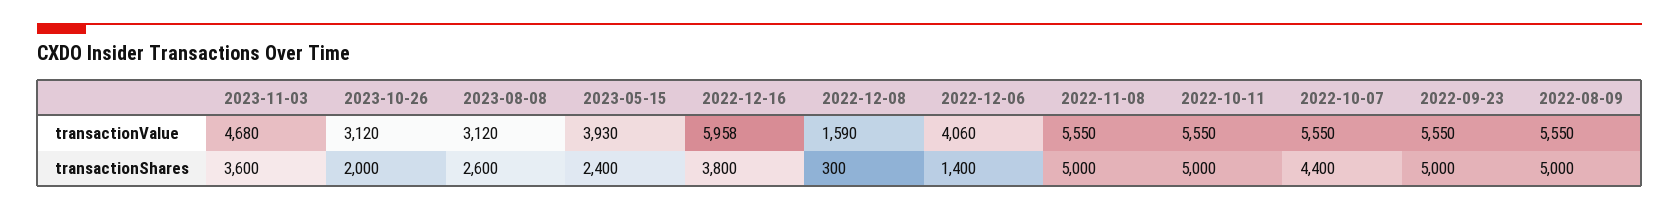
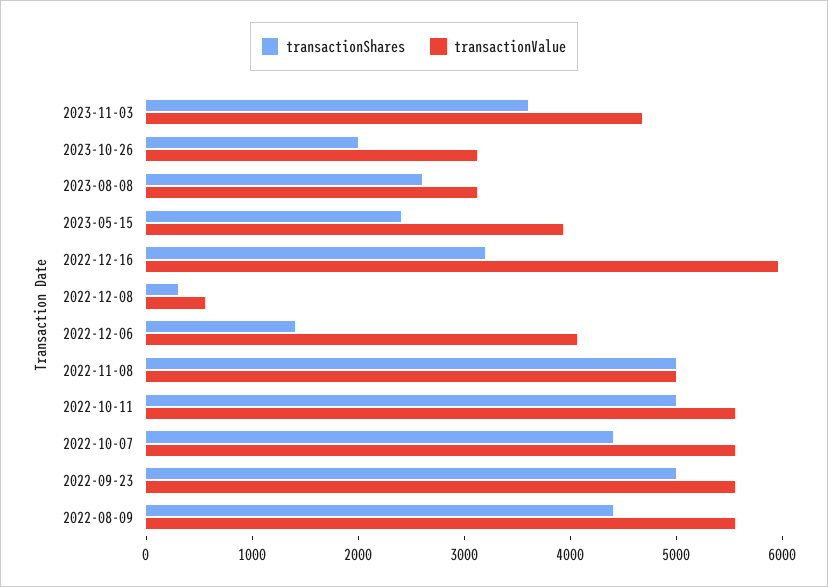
  {
    "transactionValue": {
      "2023-11-03": 4680,
      "2023-10-26": 3120,
      "2023-08-08": 3120,
      "2023-05-15": 3930,
      "2022-12-16": 5958,
-     "2022-12-08": 1590,
+     "2022-12-08": 600,
      "2022-12-06": 4060,
-     "2022-11-08": 5550,
+     "2022-11-08": 5000,
      "2022-10-11": 5550,
      "2022-10-07": 5550,
      "2022-09-23": 5550,
      "2022-08-09": 5550
    },
    "transactionShares": {
      "2023-11-03": 3600,
      "2023-10-26": 2000,
      "2023-08-08": 2600,
      "2023-05-15": 2400,
-     "2022-12-16": 3800,
+     "2022-12-16": 3200,
      "2022-12-08": 300,
      "2022-12-06": 1400,
      "2022-11-08": 5000,
      "2022-10-11": 5000,
      "2022-10-07": 4400,
      "2022-09-23": 5000,
-     "2022-08-09": 5000
+     "2022-08-09": 4400
    }
  }

